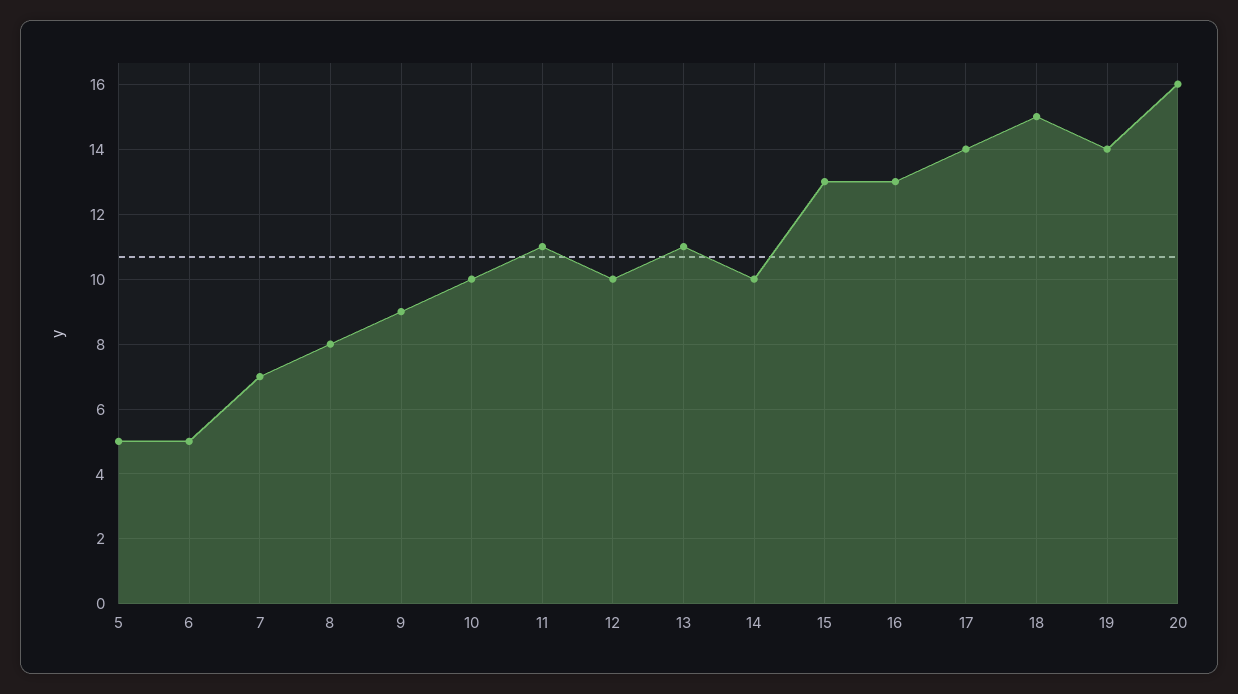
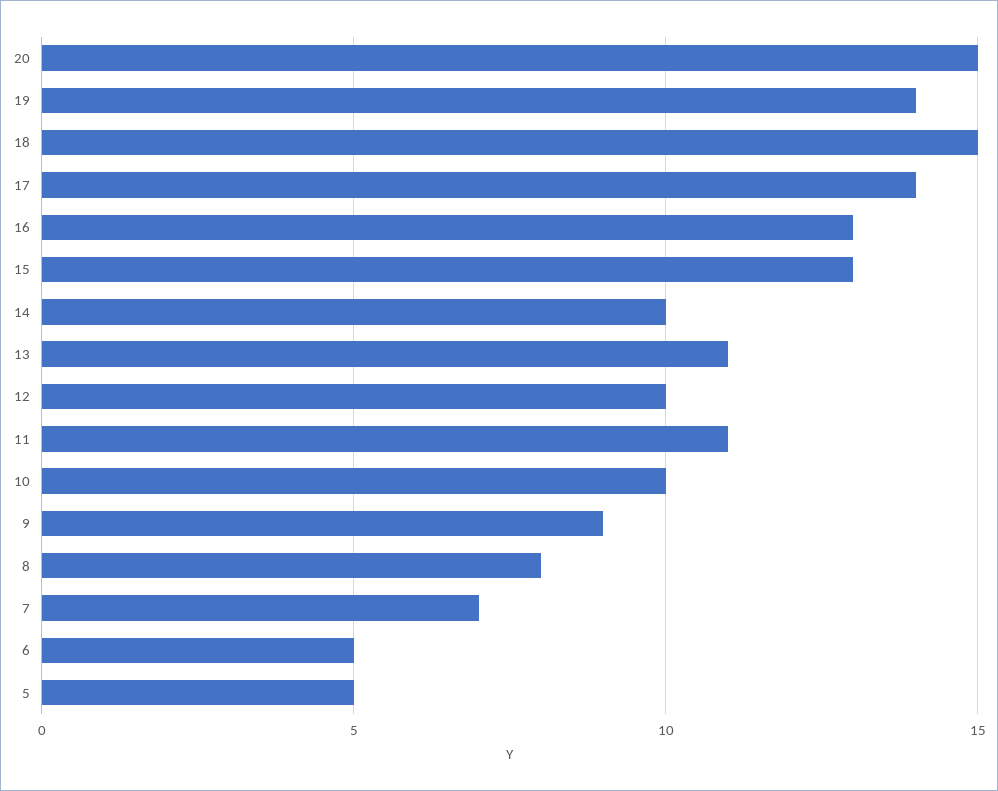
  {
    "5": 5,
    "6": 5,
    "7": 7,
    "8": 8,
    "9": 9,
    "10": 10,
    "11": 11,
    "12": 10,
    "13": 11,
    "14": 10,
    "15": 13,
    "16": 13,
    "17": 14,
    "18": 15,
    "19": 14,
-   "20": 16
+   "20": 15
  }

